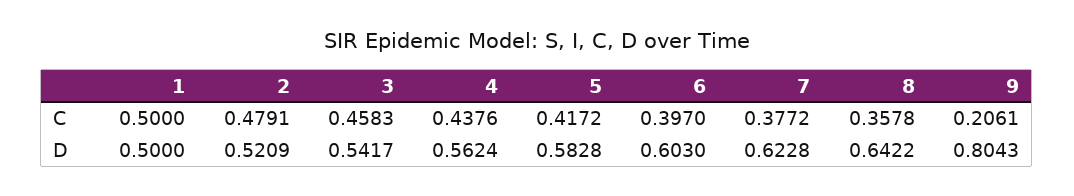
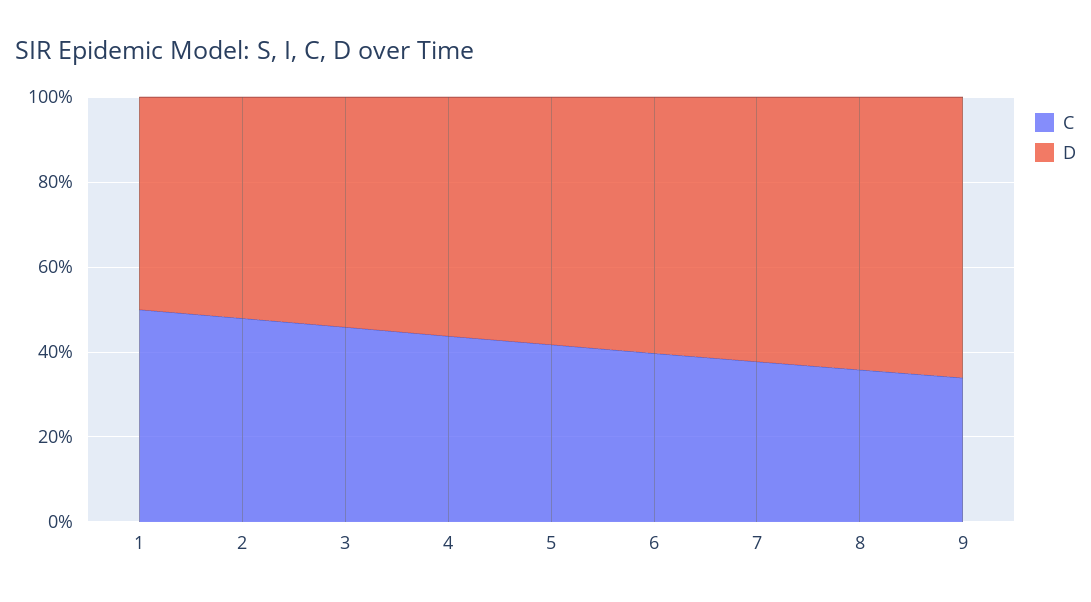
  {
    "C": {
      "1": 0.5,
      "2": 0.4791,
      "3": 0.4583,
      "4": 0.4376,
      "5": 0.4172,
      "6": 0.397,
      "7": 0.3772,
      "8": 0.3578,
-     "9": 0.2061
+     "9": 0.35
    },
    "D": {
      "1": 0.5,
      "2": 0.5209,
      "3": 0.5417,
      "4": 0.5624,
      "5": 0.5828,
      "6": 0.603,
      "7": 0.6228,
      "8": 0.6422,
-     "9": 0.8043
+     "9": 0.65
    }
  }

